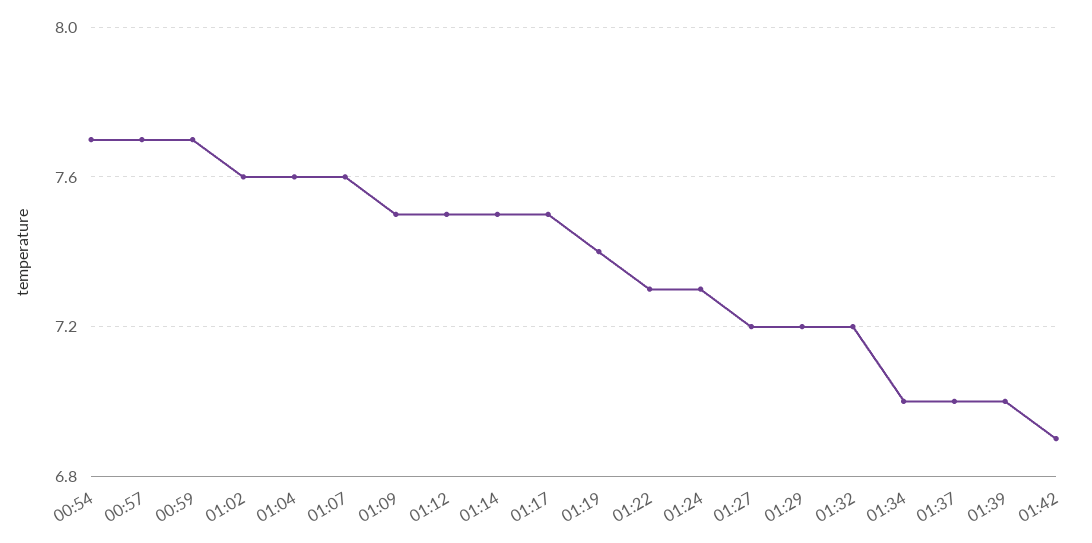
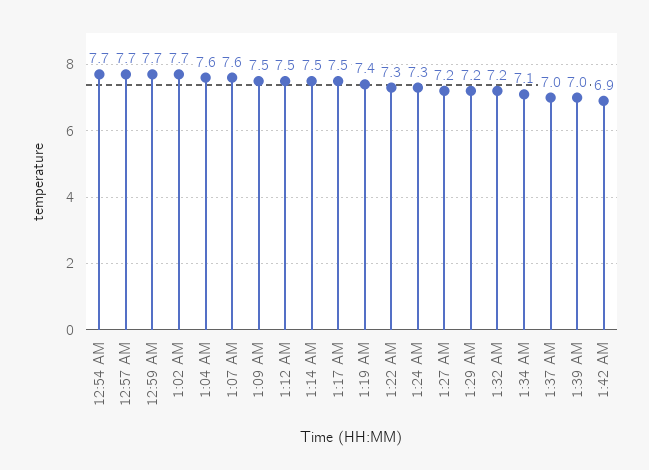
  {
    "00:54": 7.7,
    "00:57": 7.7,
    "00:59": 7.7,
-   "01:02": 7.6,
+   "01:02": 7.7,
    "01:04": 7.6,
    "01:07": 7.6,
    "01:09": 7.5,
    "01:12": 7.5,
    "01:14": 7.5,
    "01:17": 7.5,
    "01:19": 7.4,
    "01:22": 7.3,
    "01:24": 7.3,
    "01:27": 7.2,
    "01:29": 7.2,
    "01:32": 7.2,
-   "01:34": 7,
+   "01:34": 7.1,
    "01:37": 7,
    "01:39": 7,
    "01:42": 6.9
  }

